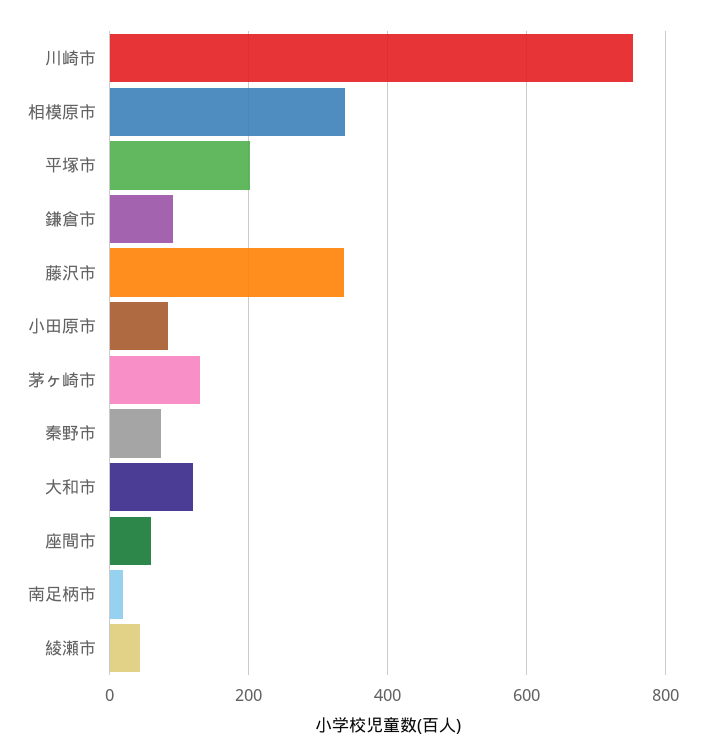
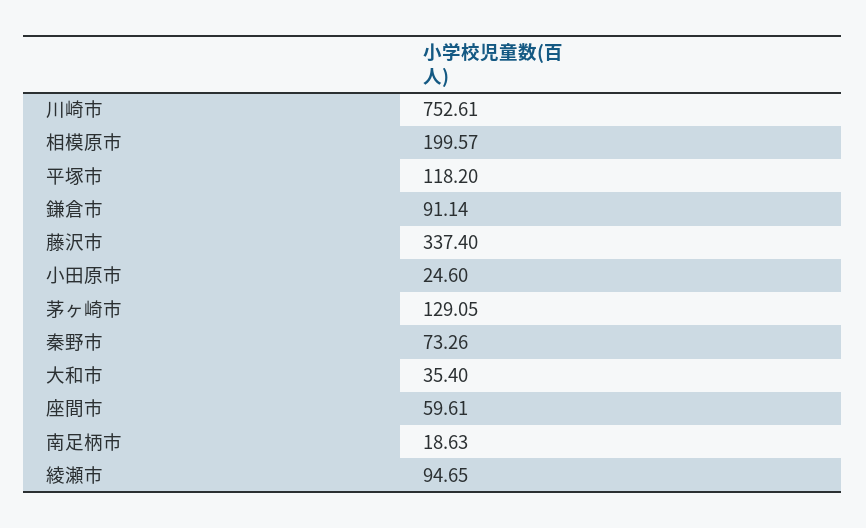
  {
    "川崎市": 752.61,
-   "相模原市": 340,
+   "相模原市": 199.57,
-   "平塚市": 200,
+   "平塚市": 118.2,
    "鎌倉市": 91.14,
    "藤沢市": 337.4,
-   "小田原市": 80,
+   "小田原市": 24.6,
    "茅ヶ崎市": 129.05,
    "秦野市": 73.26,
-   "大和市": 120,
+   "大和市": 35.4,
    "座間市": 59.61,
    "南足柄市": 18.63,
-   "綾瀬市": 40
+   "綾瀬市": 94.65
  }

